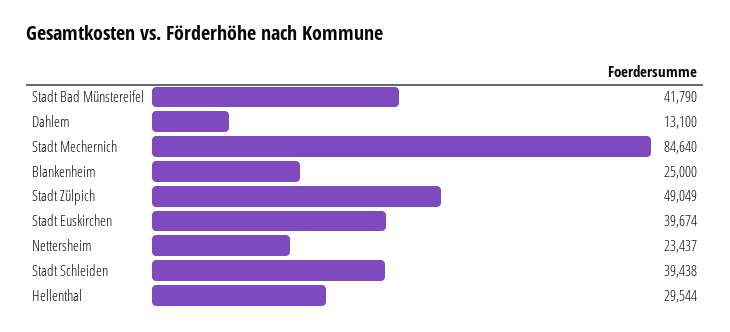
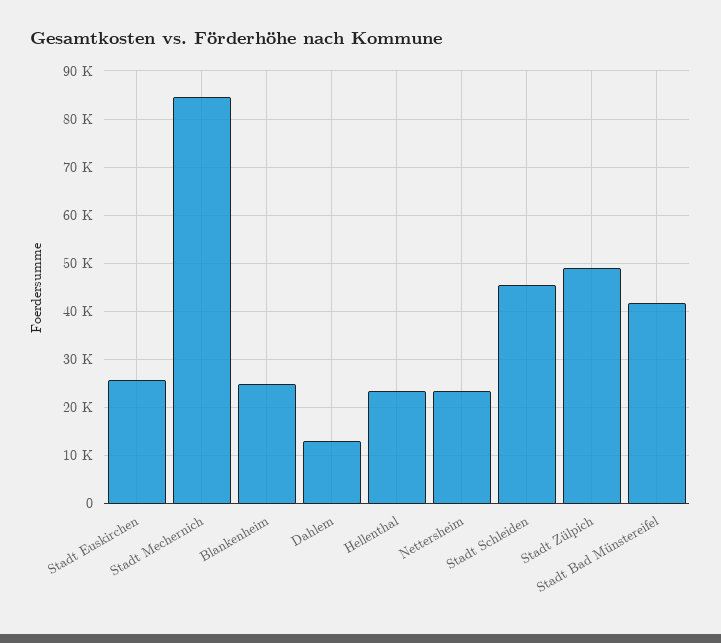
  {
    "Stadt Bad Münstereifel": 41790,
    "Dahlem": 13100,
    "Stadt Mechernich": 84640,
    "Blankenheim": 25000,
    "Stadt Zülpich": 49049,
-   "Stadt Euskirchen": 39674,
+   "Stadt Euskirchen": 26000,
    "Nettersheim": 23437,
-   "Stadt Schleiden": 39438,
+   "Stadt Schleiden": 46000,
-   "Hellenthal": 29544
+   "Hellenthal": 24000
  }

